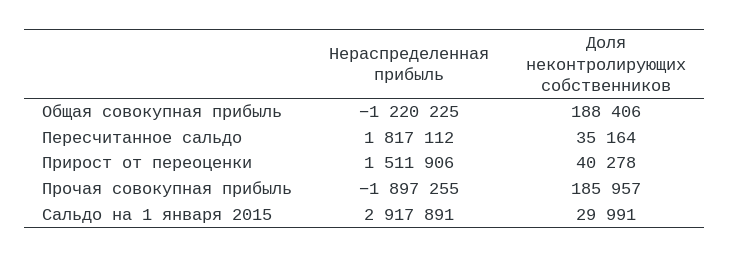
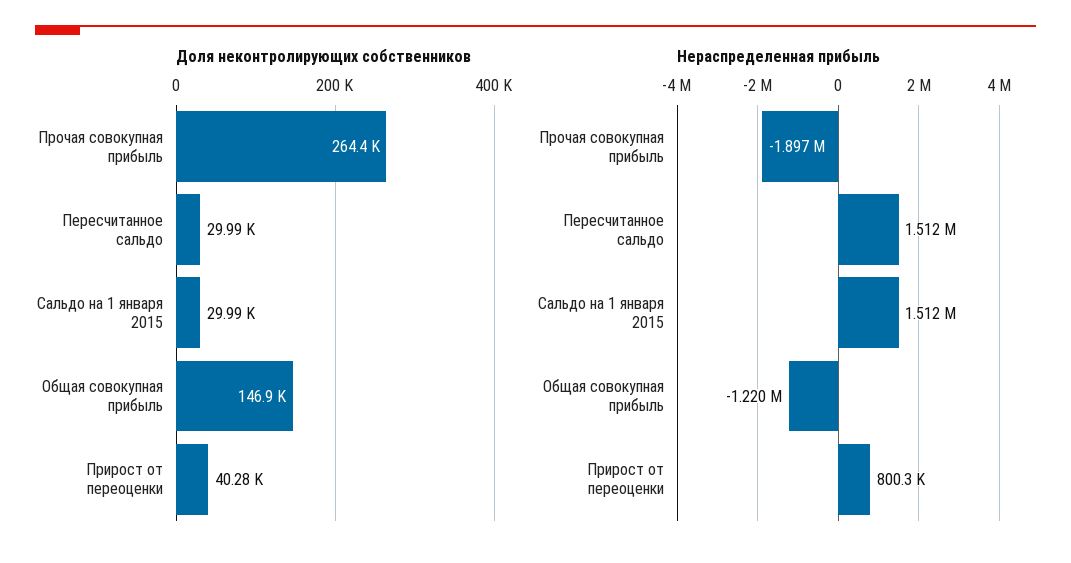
  {
    "Нераспределенная прибыль": {
      "Общая совокупная прибыль": -1220225,
-     "Пересчитанное сальдо": 1817112,
+     "Пересчитанное сальдо": 1512000,
-     "Прирост от переоценки": 1511906,
+     "Прирост от переоценки": 800300,
      "Прочая совокупная прибыль": -1897255,
-     "Сальдо на 1 января 2015": 2917891
+     "Сальдо на 1 января 2015": 1512000
    },
    "Доля неконтролирующих собственников": {
-     "Общая совокупная прибыль": 188406,
+     "Общая совокупная прибыль": 146900,
-     "Пересчитанное сальдо": 35164,
+     "Пересчитанное сальдо": 29990,
      "Прирост от переоценки": 40278,
-     "Прочая совокупная прибыль": 185957,
+     "Прочая совокупная прибыль": 264400,
      "Сальдо на 1 января 2015": 29991
    }
  }

